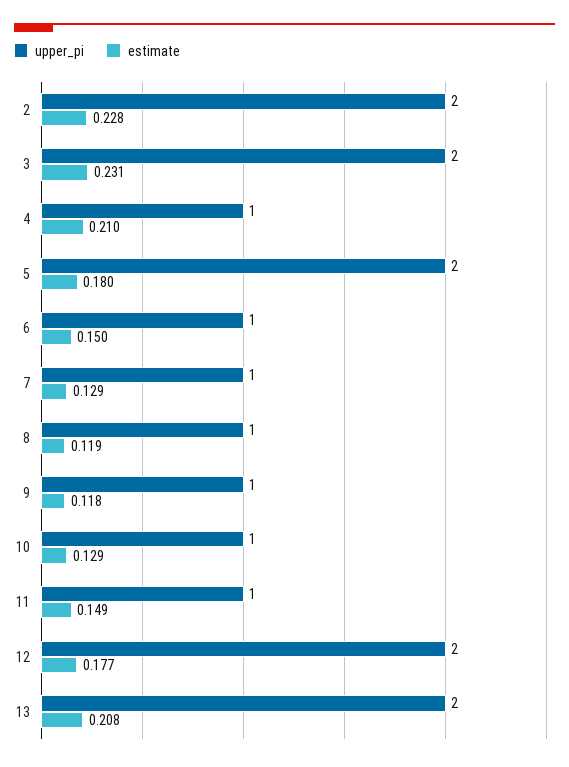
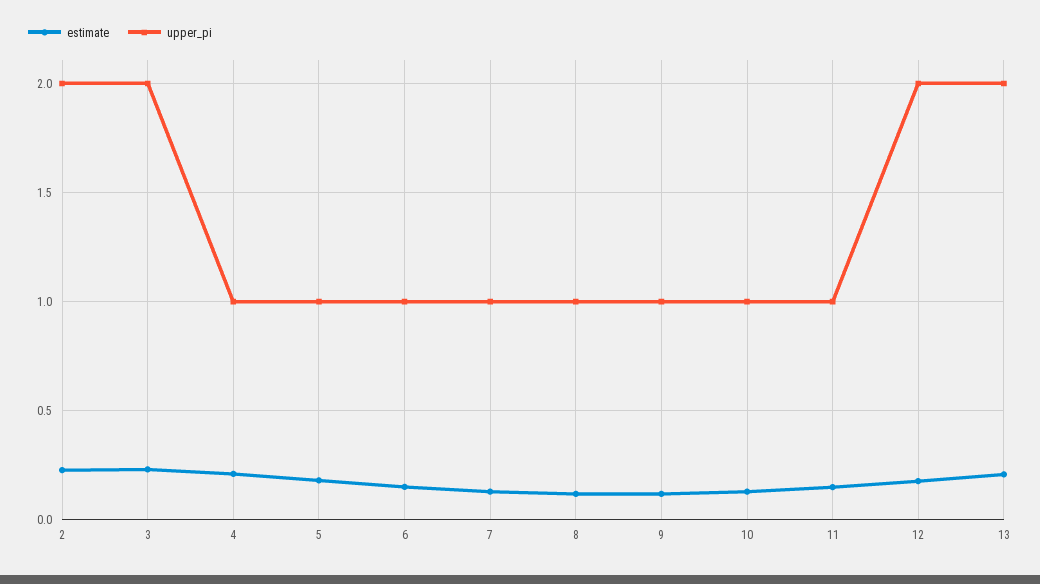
  {
    "upper_pi": {
      "2": 2,
      "3": 2,
      "4": 1,
-     "5": 2,
+     "5": 1,
      "6": 1,
      "7": 1,
      "8": 1,
      "9": 1,
      "10": 1,
      "11": 1,
      "12": 2,
      "13": 2
    },
    "estimate": {
      "2": 0.228,
      "3": 0.231,
      "4": 0.21,
      "5": 0.18,
      "6": 0.15,
      "7": 0.129,
      "8": 0.119,
      "9": 0.118,
      "10": 0.129,
      "11": 0.149,
      "12": 0.177,
      "13": 0.208
    }
  }

